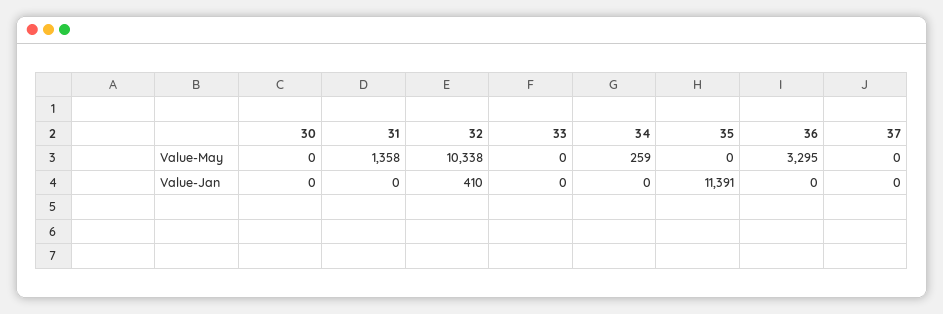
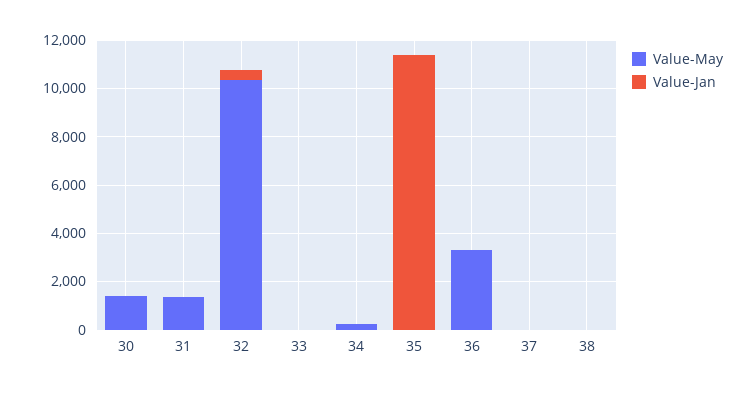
  {
    "Value-May": {
-     "30": 0,
+     "30": 1500,
      "31": 1358,
      "32": 10338,
      "33": 0,
      "34": 259,
      "35": 0,
      "36": 3295,
-     "37": 0
+     "37": 0,
+     "38": 0
    },
    "Value-Jan": {
      "30": 0,
      "31": 0,
      "32": 410,
      "33": 0,
      "34": 0,
      "35": 11391,
      "36": 0,
-     "37": 0
+     "37": 0,
+     "38": 0
    }
  }

